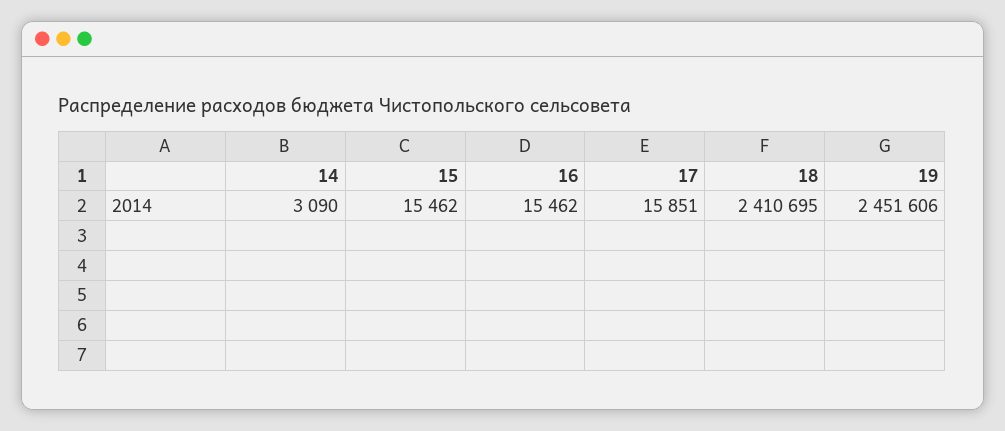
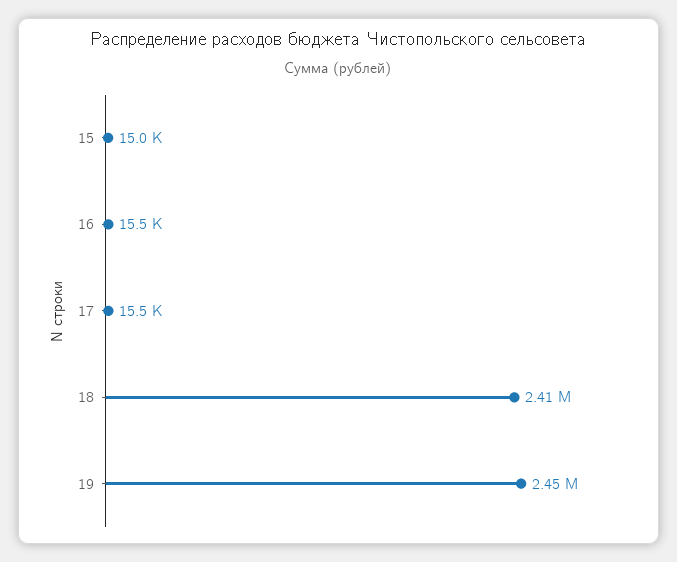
  {
-   "14": 3090,
-   "15": 15462,
+   "15": 15000,
    "16": 15462,
-   "17": 15851,
+   "17": 15500,
    "18": 2410695,
    "19": 2451606
  }

